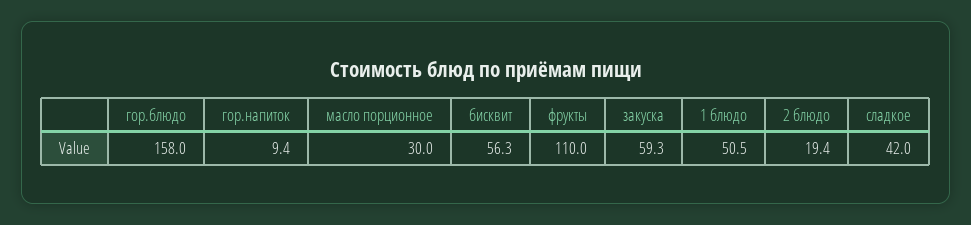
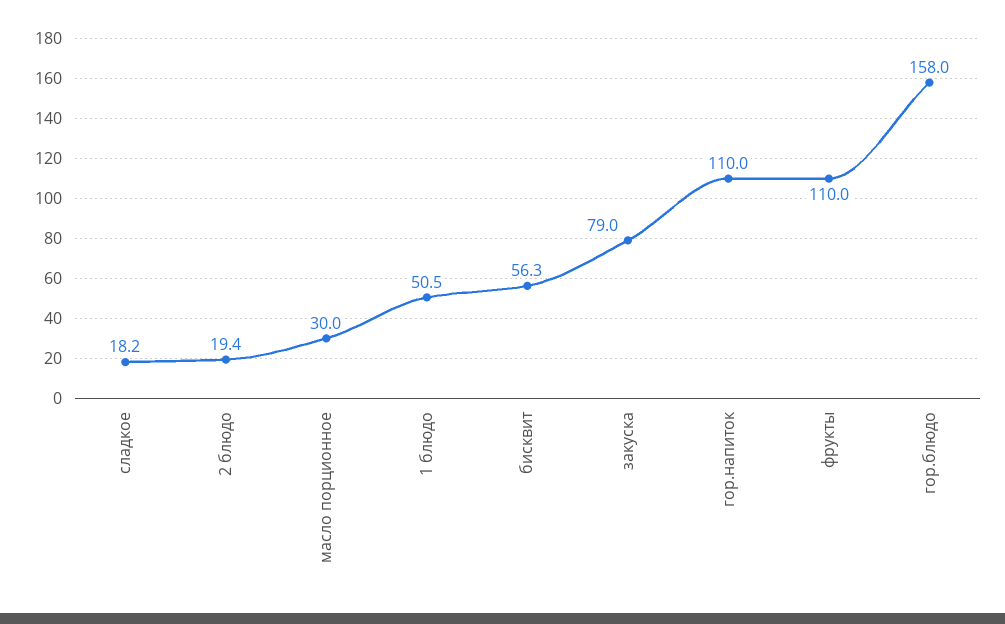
  {
    "гор.блюдо": 158,
-   "гор.напиток": 9.4,
+   "гор.напиток": 110,
    "масло порционное": 30,
    "бисквит": 56.3,
    "фрукты": 110,
-   "закуска": 59.3,
+   "закуска": 79,
    "1 блюдо": 50.5,
    "2 блюдо": 19.4,
-   "сладкое": 42
+   "сладкое": 18.2
  }

